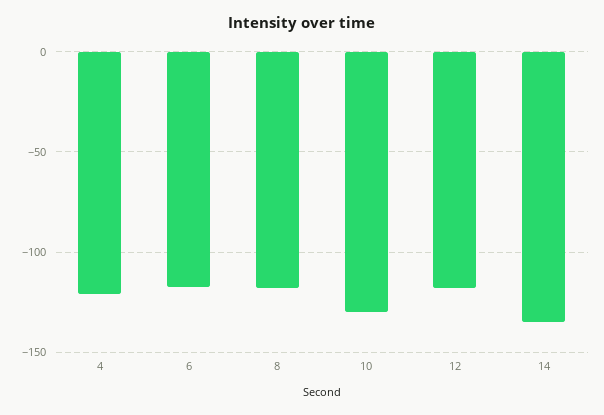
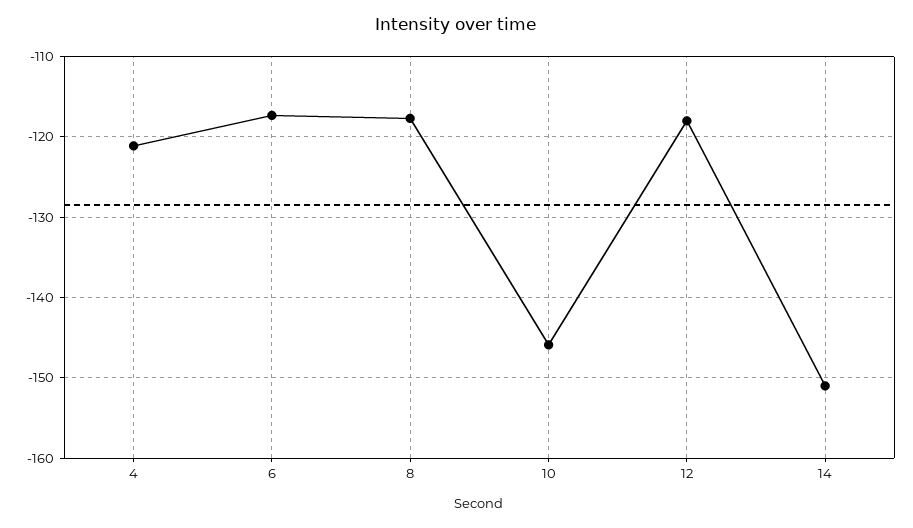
  {
    "4": -121,
    "6": -117,
    "8": -118,
-   "10": -130,
+   "10": -146,
    "12": -118,
-   "14": -135
+   "14": -151
  }

